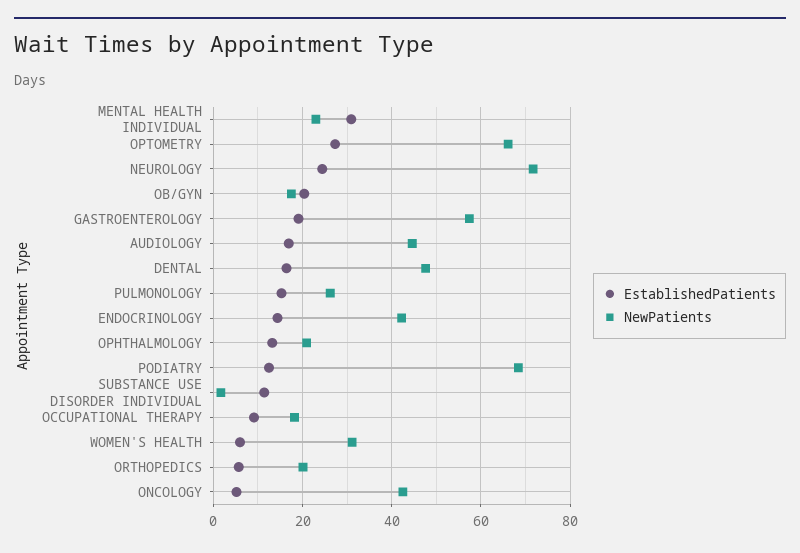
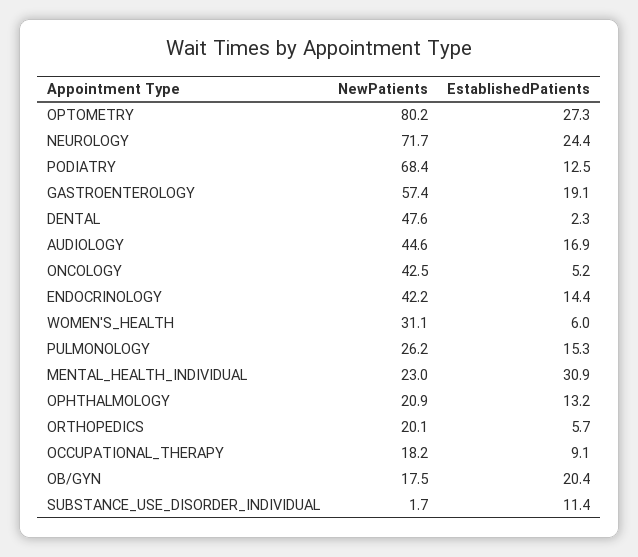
  {
    "EstablishedPatients": {
      "MENTAL HEALTH INDIVIDUAL": 30.9,
      "OPTOMETRY": 27.3,
      "NEUROLOGY": 24.4,
      "OB/GYN": 20.4,
      "GASTROENTEROLOGY": 19.1,
      "AUDIOLOGY": 16.9,
-     "DENTAL": 16,
+     "DENTAL": 2.3,
      "PULMONOLOGY": 15.3,
      "ENDOCRINOLOGY": 14.4,
      "OPHTHALMOLOGY": 13.2,
      "PODIATRY": 12.5,
      "SUBSTANCE USE DISORDER INDIVIDUAL": 11.4,
      "OCCUPATIONAL THERAPY": 9.1,
      "WOMEN'S HEALTH": 6,
      "ORTHOPEDICS": 5.7,
      "ONCOLOGY": 5.2
    },
    "NewPatients": {
      "MENTAL HEALTH INDIVIDUAL": 23,
-     "OPTOMETRY": 66,
+     "OPTOMETRY": 80.2,
      "NEUROLOGY": 71.7,
      "OB/GYN": 17.5,
      "GASTROENTEROLOGY": 57.4,
      "AUDIOLOGY": 44.6,
      "DENTAL": 47.6,
      "PULMONOLOGY": 26.2,
      "ENDOCRINOLOGY": 42.2,
      "OPHTHALMOLOGY": 20.9,
      "PODIATRY": 68.4,
      "SUBSTANCE USE DISORDER INDIVIDUAL": 1.7,
      "OCCUPATIONAL THERAPY": 18.2,
      "WOMEN'S HEALTH": 31.1,
      "ORTHOPEDICS": 20.1,
      "ONCOLOGY": 42.5
    }
  }

